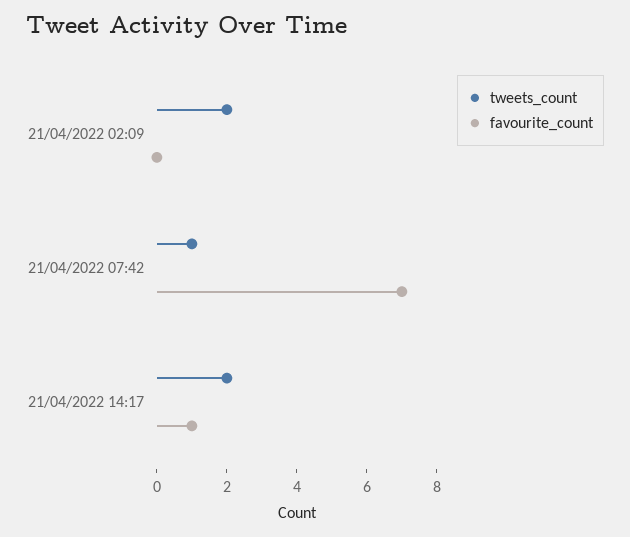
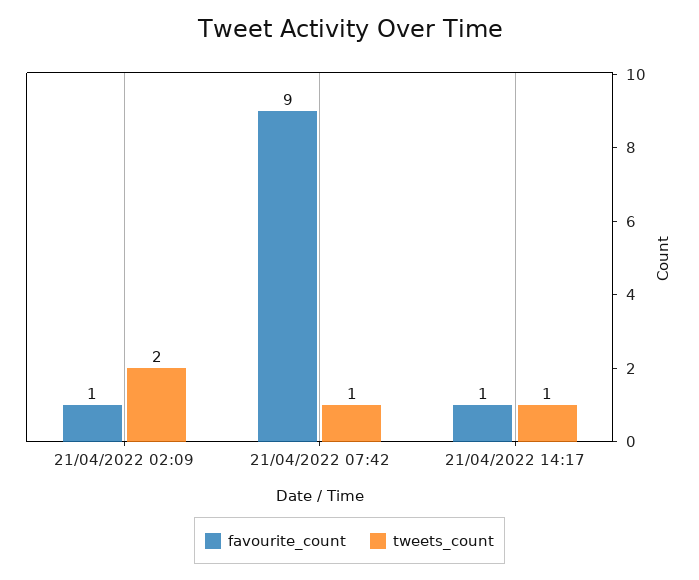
  {
    "tweets_count": {
      "21/04/2022 02:09": 2,
      "21/04/2022 07:42": 1,
-     "21/04/2022 14:17": 2
+     "21/04/2022 14:17": 1
    },
    "favourite_count": {
-     "21/04/2022 02:09": 0,
+     "21/04/2022 02:09": 1,
-     "21/04/2022 07:42": 7,
+     "21/04/2022 07:42": 9,
      "21/04/2022 14:17": 1
    }
  }

